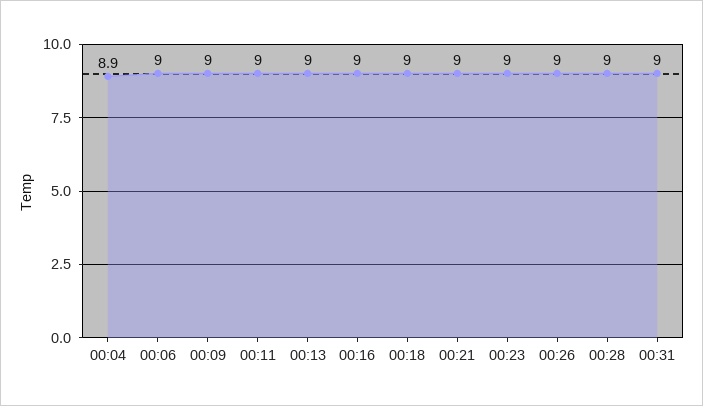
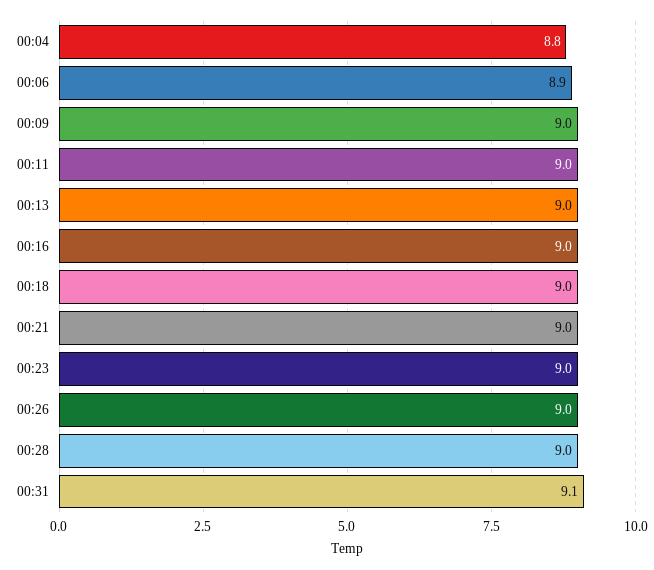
  {
-   "00:04": 8.9,
+   "00:04": 8.8,
-   "00:06": 9,
+   "00:06": 8.9,
    "00:09": 9,
    "00:11": 9,
    "00:13": 9,
    "00:16": 9,
    "00:18": 9,
    "00:21": 9,
    "00:23": 9,
    "00:26": 9,
    "00:28": 9,
-   "00:31": 9
+   "00:31": 9.1
  }

